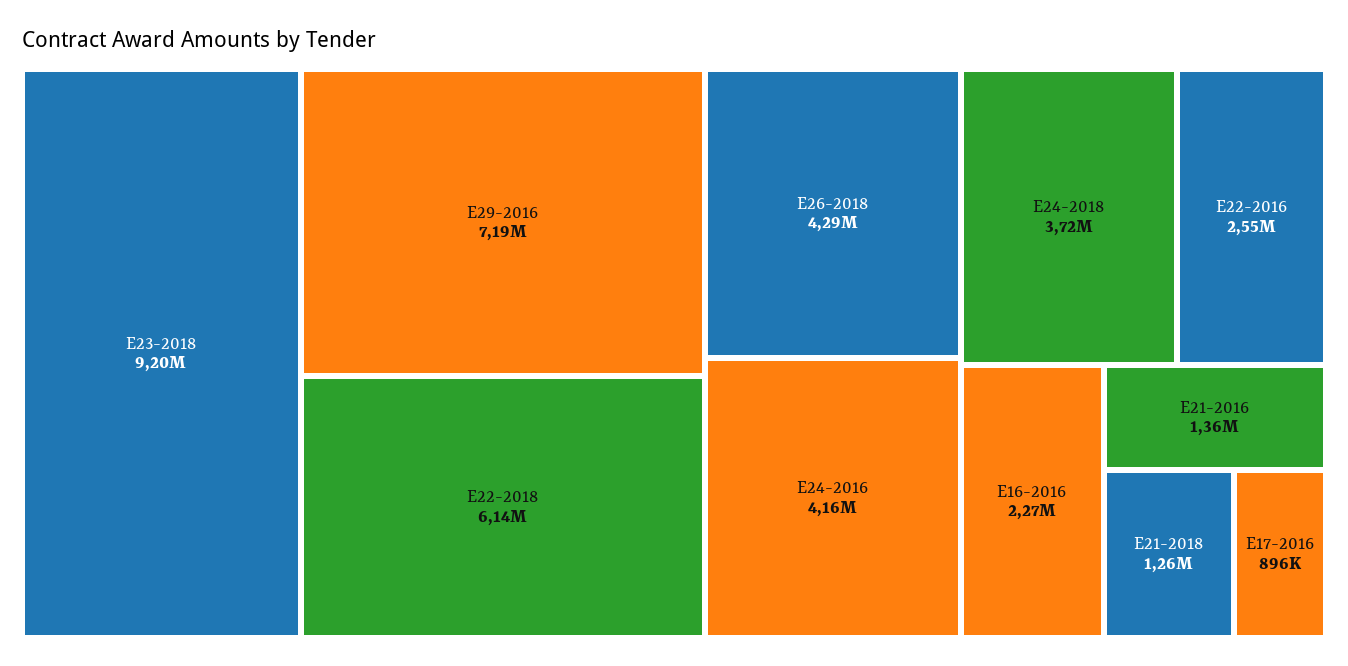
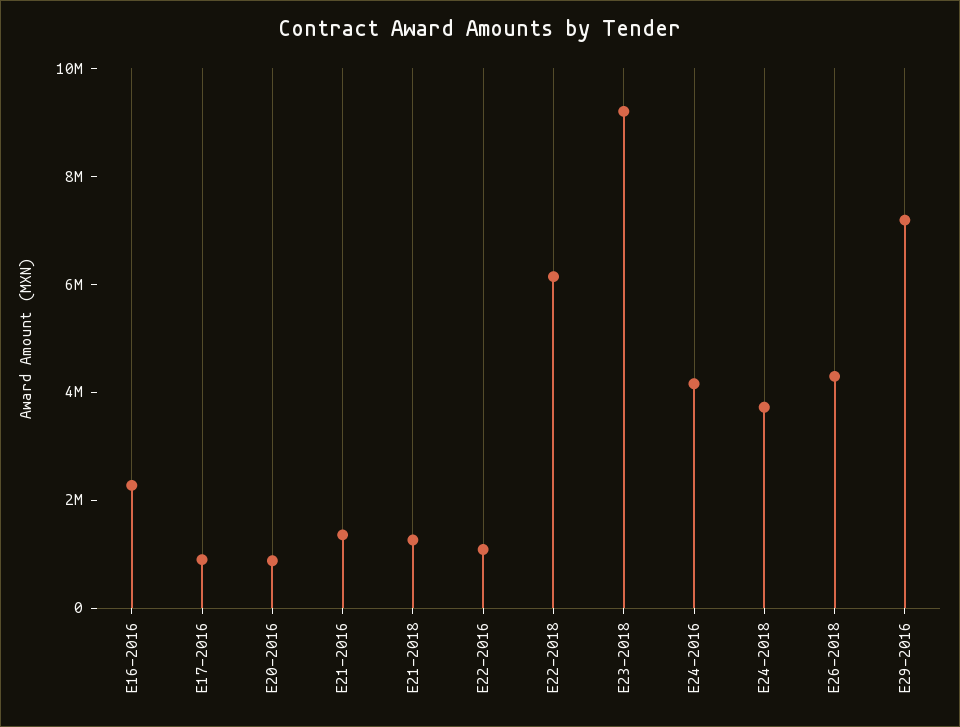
  {
    "E23-2018": 9200000,
    "E29-2016": 7190000,
    "E22-2018": 6140000,
    "E26-2018": 4290000,
    "E24-2016": 4160000,
    "E24-2018": 3720000,
-   "E22-2016": 2550000,
+   "E22-2016": 1000000,
    "E16-2016": 2270000,
    "E21-2016": 1360000,
    "E21-2018": 1260000,
-   "E17-2016": 896000
+   "E17-2016": 896000,
+   "E20-2016": 1000000
  }

